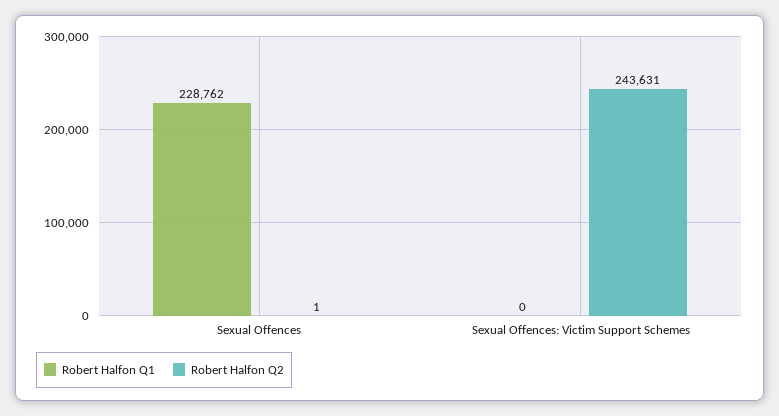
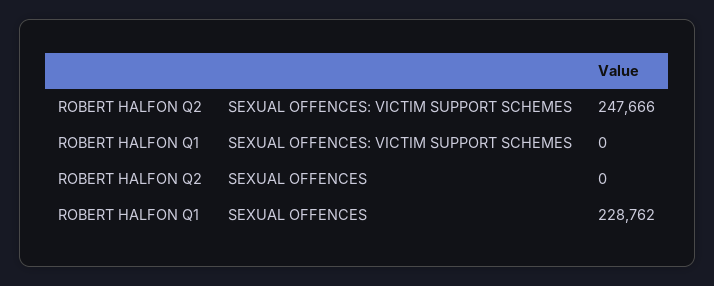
  {
    "Robert Halfon Q1": {
      "Sexual Offences": 228762,
      "Sexual Offences: Victim Support Schemes": 0
    },
    "Robert Halfon Q2": {
-     "Sexual Offences": 1,
+     "Sexual Offences": 0,
-     "Sexual Offences: Victim Support Schemes": 243631
+     "Sexual Offences: Victim Support Schemes": 247666
    }
  }

